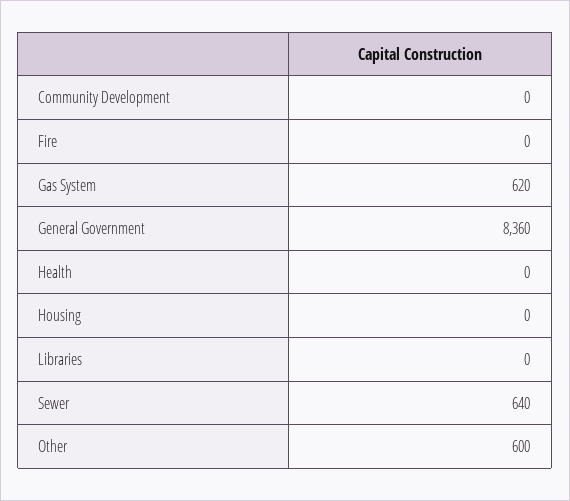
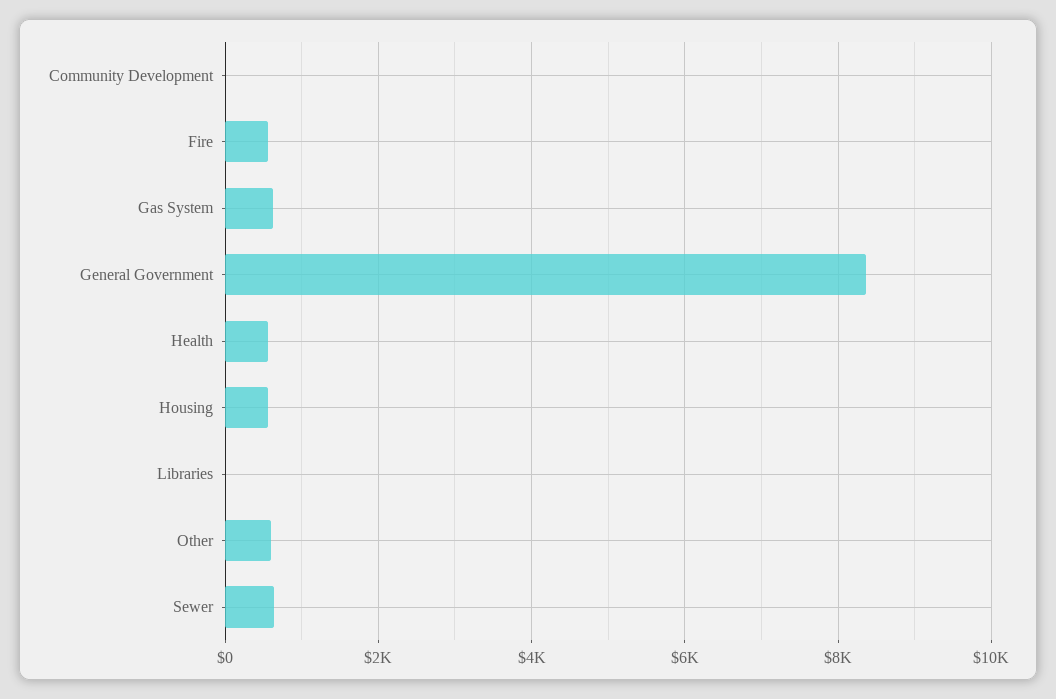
  {
    "Community Development": 0,
-   "Fire": 0,
+   "Fire": 600,
    "Gas System": 620,
    "General Government": 8360,
-   "Health": 0,
+   "Health": 600,
-   "Housing": 0,
+   "Housing": 600,
    "Libraries": 0,
    "Sewer": 640,
    "Other": 600
  }

